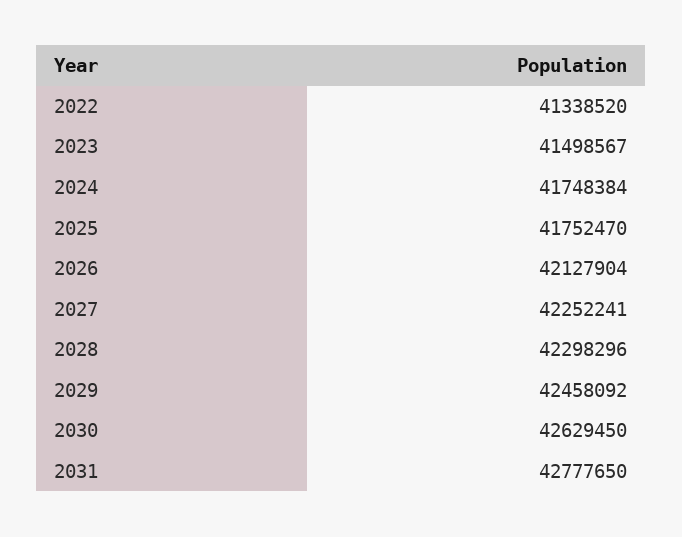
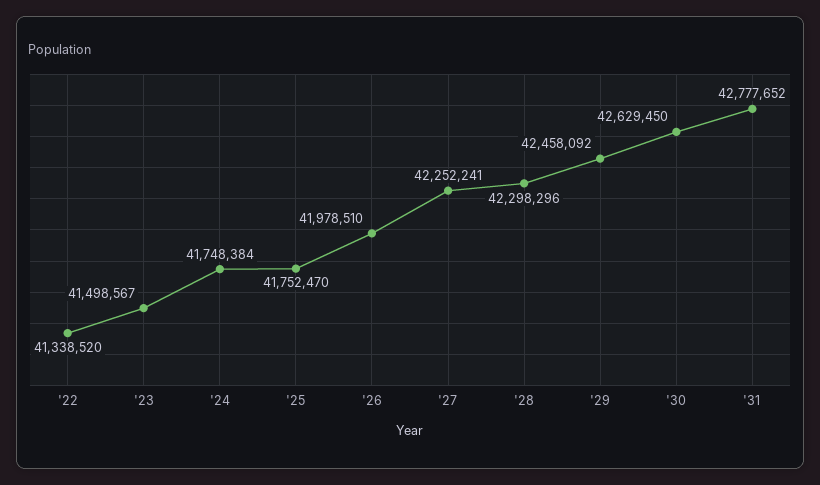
  {
    "2022": 41338520,
    "2023": 41498567,
    "2024": 41748384,
    "2025": 41752470,
-   "2026": 42127904,
+   "2026": 41978510,
    "2027": 42252241,
    "2028": 42298296,
    "2029": 42458092,
    "2030": 42629450,
-   "2031": 42777650
+   "2031": 42777652
  }

